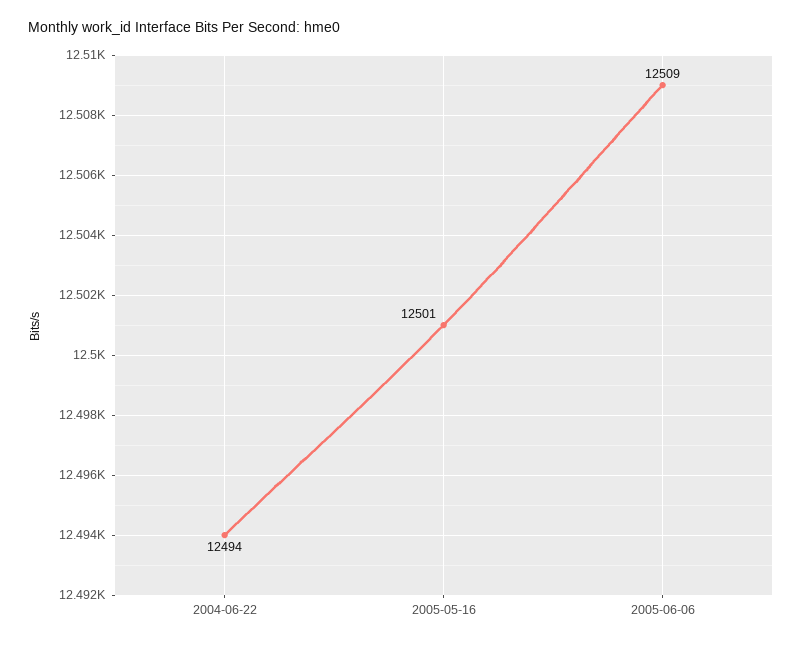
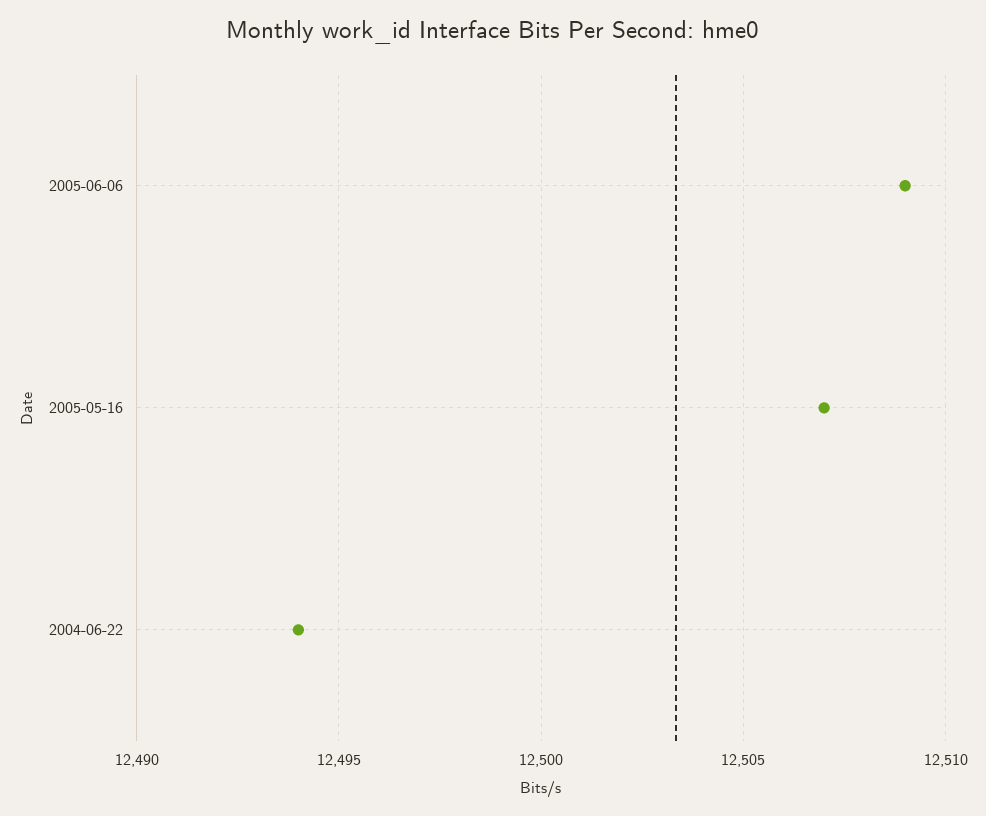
  {
    "2004-06-22": 12494,
-   "2005-05-16": 12501,
+   "2005-05-16": 12507,
    "2005-06-06": 12509
  }

